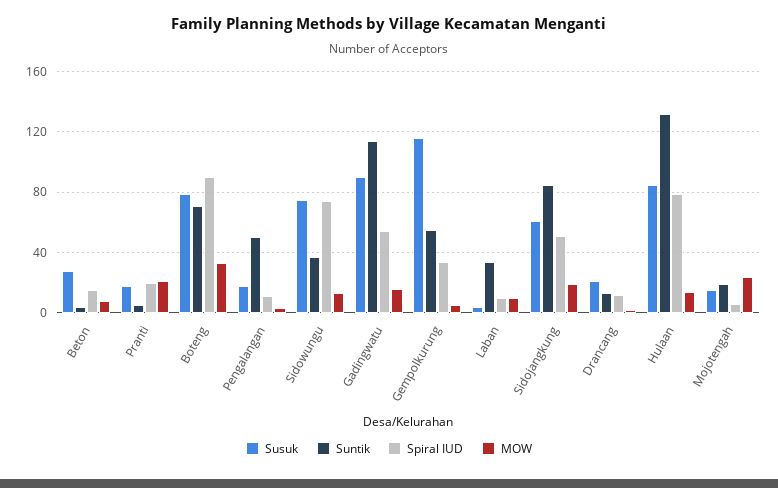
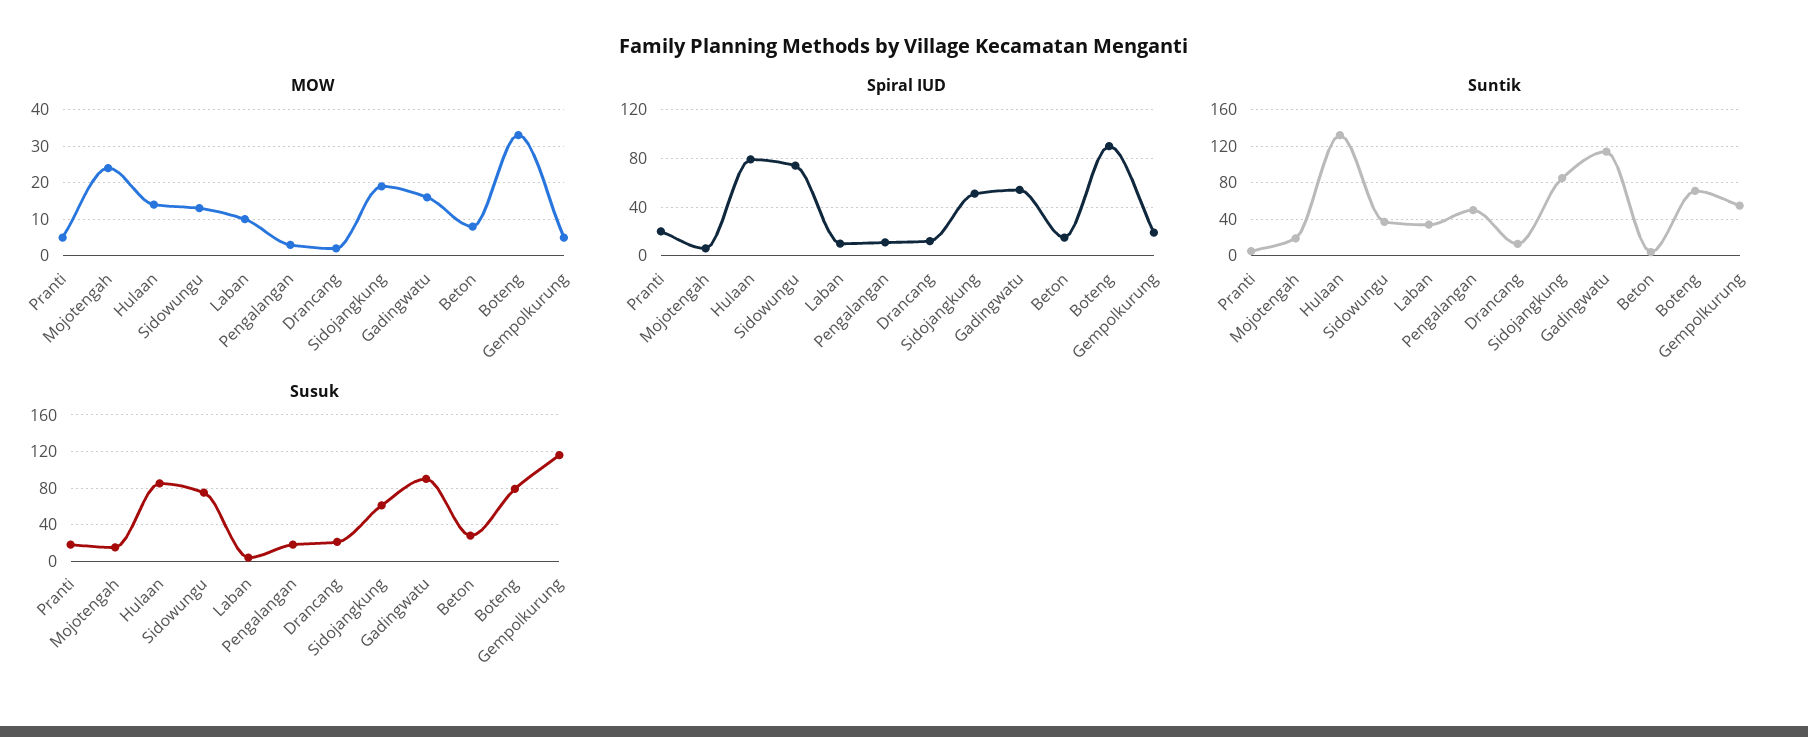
  {
    "Susuk": {
      "Beton": 30,
      "Pranti": 20,
      "Boteng": 80,
      "Pengalangan": 20,
      "Sidowungu": 75,
      "Gadingwatu": 90,
      "Gempolkurung": 115,
      "Laban": 5,
      "Sidojangkung": 60,
      "Drancang": 20,
      "Hulaan": 85,
      "Mojotengah": 15
    },
    "Suntik": {
      "Beton": 5,
      "Pranti": 5,
      "Boteng": 70,
      "Pengalangan": 50,
      "Sidowungu": 35,
      "Gadingwatu": 115,
      "Gempolkurung": 55,
      "Laban": 35,
      "Sidojangkung": 85,
      "Drancang": 15,
      "Hulaan": 130,
      "Mojotengah": 20
    },
    "Spiral IUD": {
      "Beton": 15,
      "Pranti": 20,
      "Boteng": 90,
      "Pengalangan": 10,
      "Sidowungu": 75,
      "Gadingwatu": 55,
-     "Gempolkurung": 35,
+     "Gempolkurung": 20,
      "Laban": 10,
      "Sidojangkung": 50,
      "Drancang": 10,
      "Hulaan": 80,
      "Mojotengah": 5
    },
    "MOW": {
      "Beton": 10,
-     "Pranti": 20,
+     "Pranti": 5,
      "Boteng": 35,
      "Pengalangan": 5,
      "Sidowungu": 15,
      "Gadingwatu": 15,
      "Gempolkurung": 5,
      "Laban": 10,
      "Sidojangkung": 20,
      "Drancang": 0,
      "Hulaan": 15,
      "Mojotengah": 25
    }
  }

